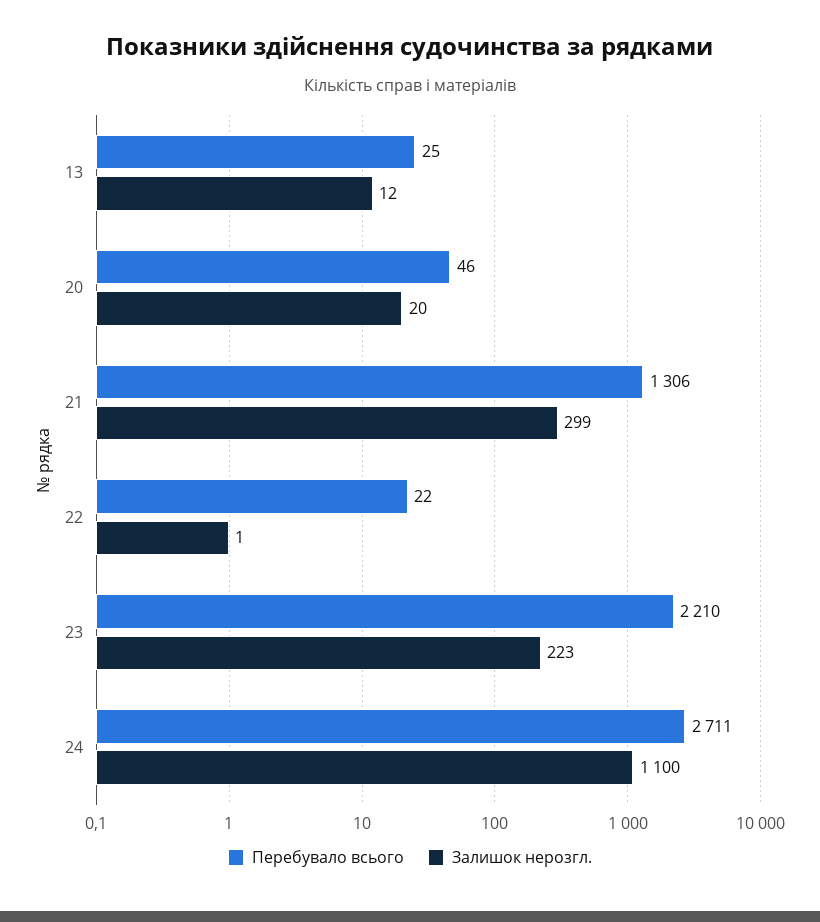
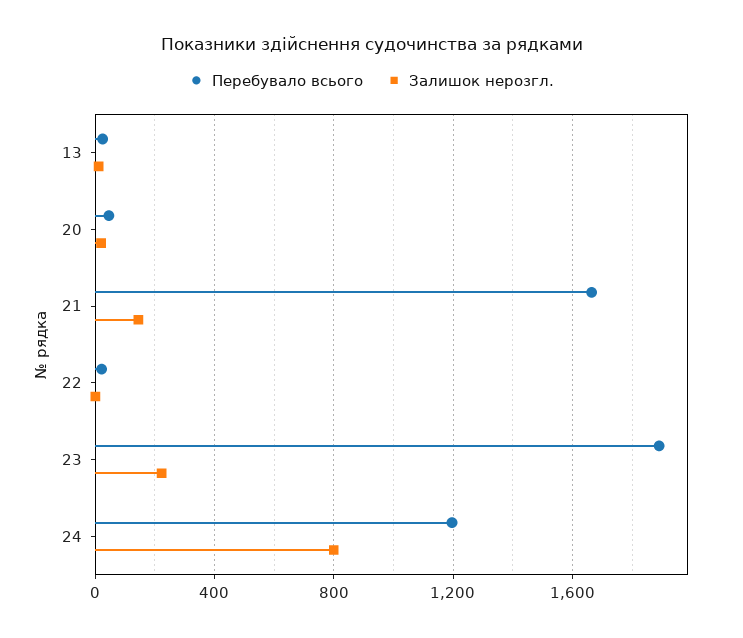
  {
    "Перебувало всього": {
      "13": 25,
      "20": 46,
-     "21": 1306,
+     "21": 1650,
      "22": 22,
-     "23": 2210,
+     "23": 1900,
-     "24": 2711
+     "24": 1200
    },
    "Залишок нерозгл.": {
      "13": 12,
      "20": 20,
-     "21": 299,
+     "21": 150,
      "22": 1,
      "23": 223,
-     "24": 1100
+     "24": 800
    }
  }

